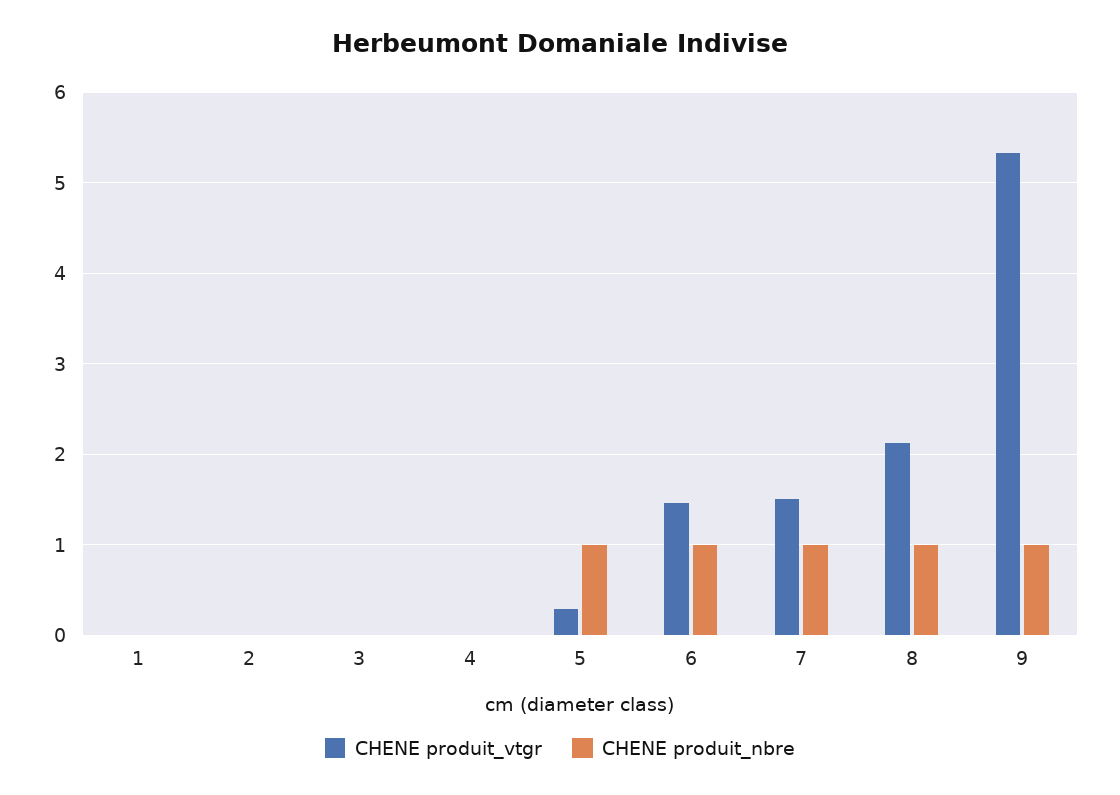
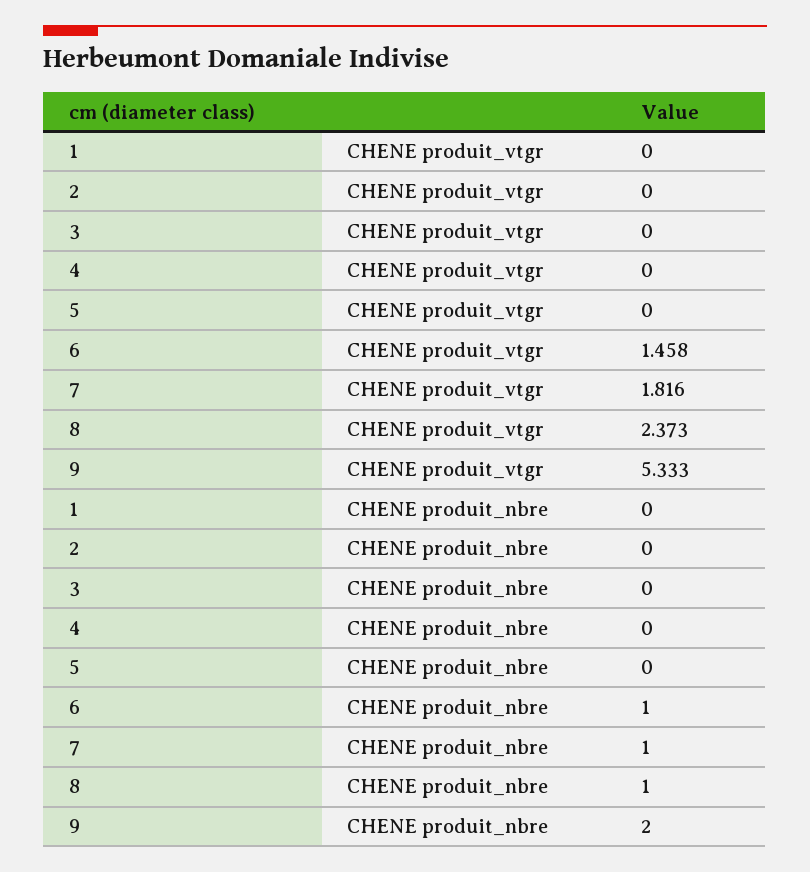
  {
    "CHENE produit_vtgr": {
      "1": 0,
      "2": 0,
      "3": 0,
      "4": 0,
-     "5": 0.3,
+     "5": 0,
      "6": 1.458,
-     "7": 1.5,
+     "7": 1.816,
-     "8": 2.1,
+     "8": 2.373,
      "9": 5.333
    },
    "CHENE produit_nbre": {
      "1": 0,
      "2": 0,
      "3": 0,
      "4": 0,
-     "5": 1,
+     "5": 0,
      "6": 1,
      "7": 1,
      "8": 1,
-     "9": 1
+     "9": 2
    }
  }

